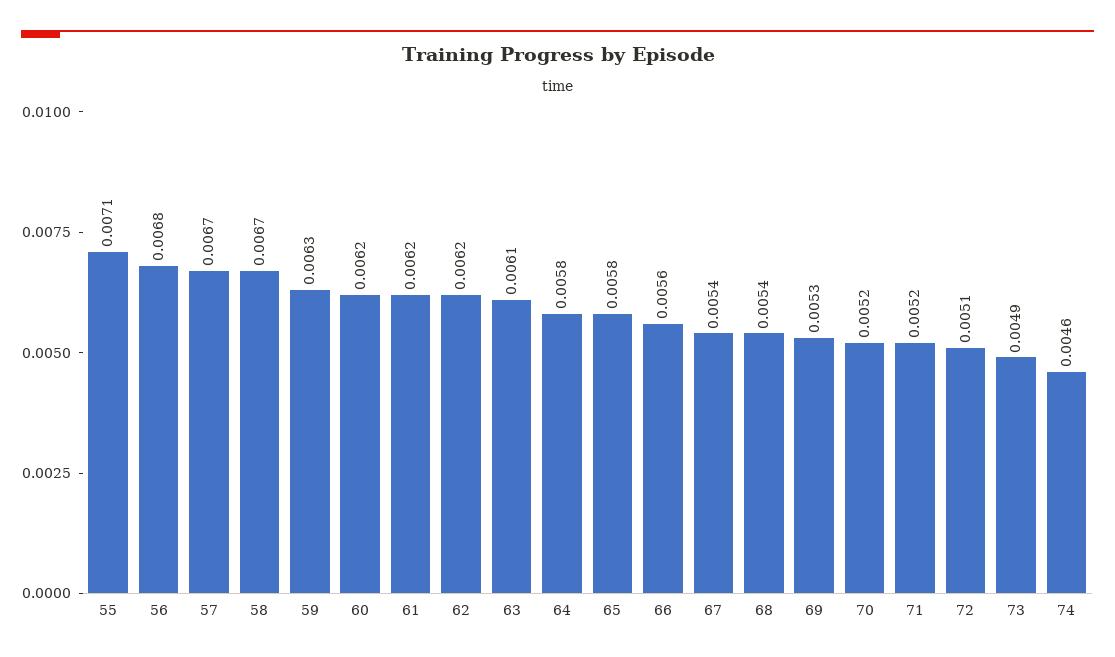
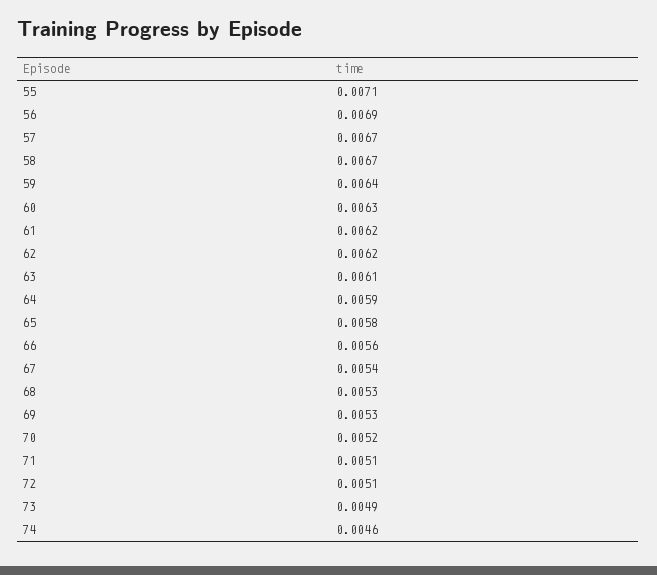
  {
    "55": 0.0071,
-   "56": 0.0068,
+   "56": 0.0069,
    "57": 0.0067,
    "58": 0.0067,
-   "59": 0.0063,
+   "59": 0.0064,
-   "60": 0.0062,
+   "60": 0.0063,
    "61": 0.0062,
    "62": 0.0062,
    "63": 0.0061,
-   "64": 0.0058,
+   "64": 0.0059,
    "65": 0.0058,
    "66": 0.0056,
    "67": 0.0054,
-   "68": 0.0054,
+   "68": 0.0053,
    "69": 0.0053,
    "70": 0.0052,
-   "71": 0.0052,
+   "71": 0.0051,
    "72": 0.0051,
    "73": 0.0049,
    "74": 0.0046
  }

